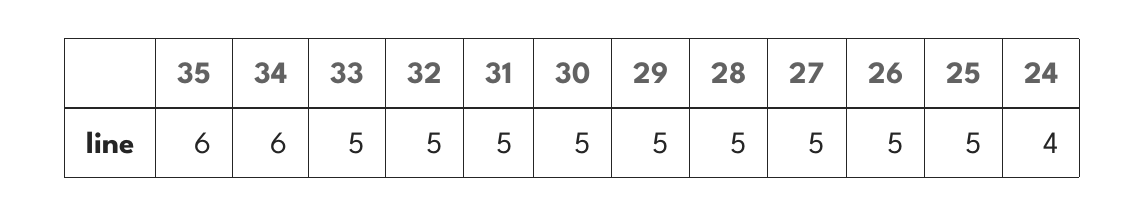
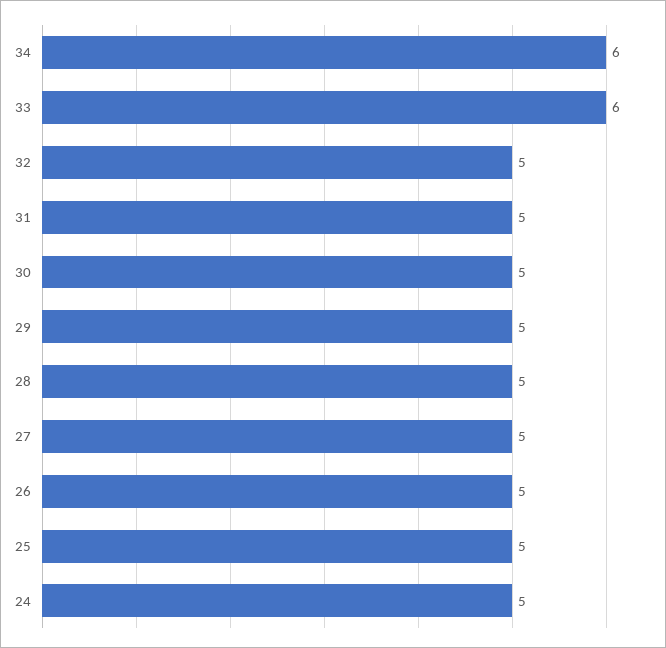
  {
-   "35": 6,
    "34": 6,
-   "33": 5,
+   "33": 6,
    "32": 5,
    "31": 5,
    "30": 5,
    "29": 5,
    "28": 5,
    "27": 5,
    "26": 5,
    "25": 5,
-   "24": 4
+   "24": 5
  }

